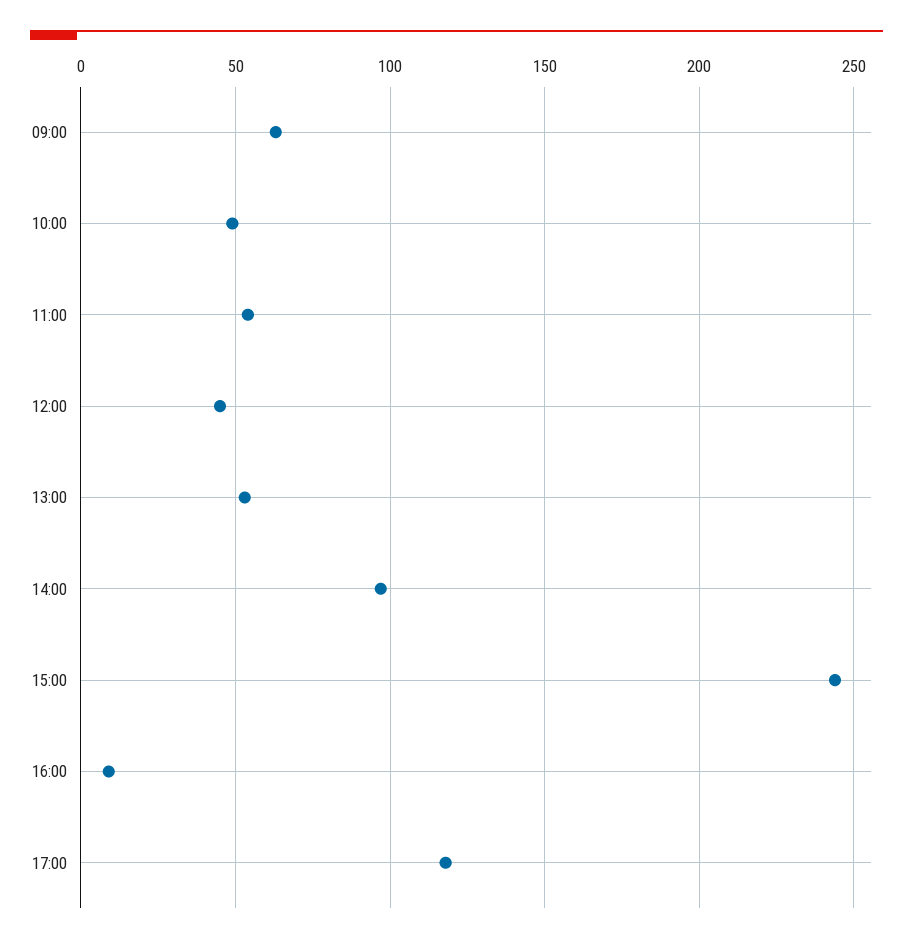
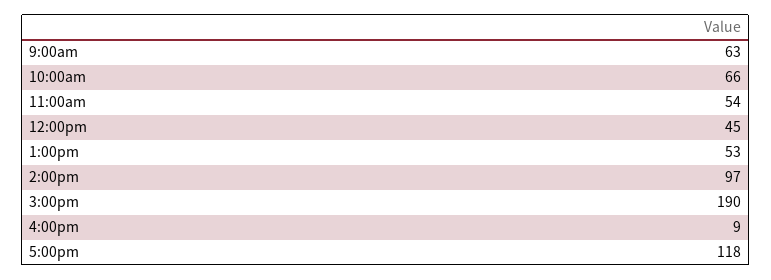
  {
    "09:00": 63,
-   "10:00": 50,
+   "10:00": 66,
    "11:00": 54,
    "12:00": 45,
    "13:00": 53,
    "14:00": 97,
-   "15:00": 245,
+   "15:00": 190,
    "16:00": 9,
    "17:00": 118
  }

